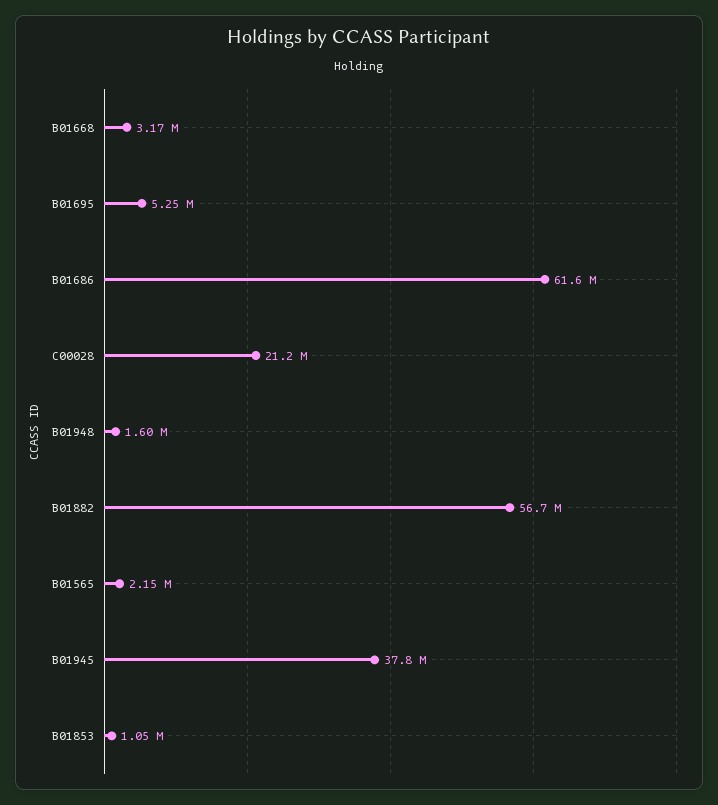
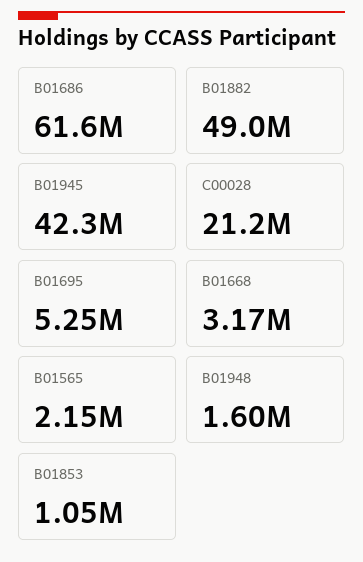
  {
    "B01668": 3170000,
    "B01695": 5250000,
    "B01686": 61600000,
    "C00028": 21200000,
    "B01948": 1600000,
-   "B01882": 56700000,
+   "B01882": 49000000,
    "B01565": 2150000,
-   "B01945": 37800000,
+   "B01945": 42300000,
    "B01853": 1050000
  }

